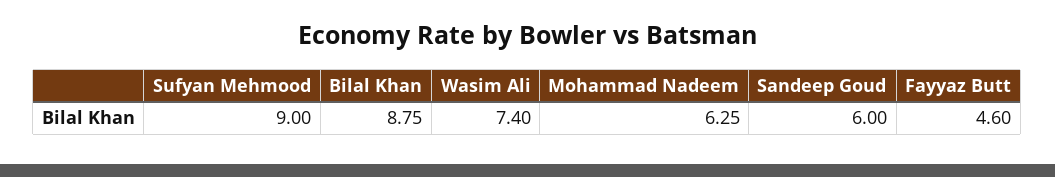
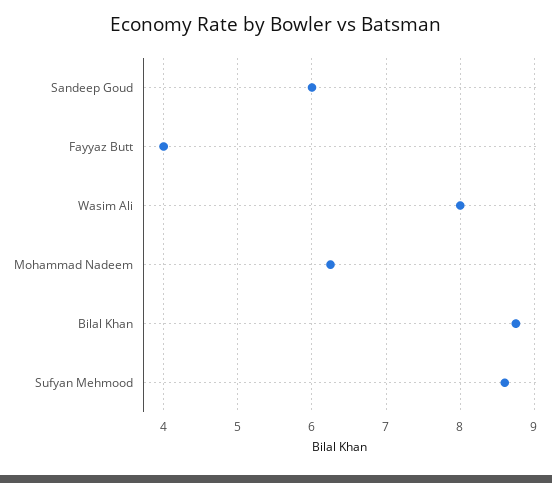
  {
-   "Sufyan Mehmood": 9,
+   "Sufyan Mehmood": 8.6,
    "Bilal Khan": 8.75,
-   "Wasim Ali": 7.4,
+   "Wasim Ali": 8,
    "Mohammad Nadeem": 6.25,
    "Sandeep Goud": 6,
-   "Fayyaz Butt": 4.6
+   "Fayyaz Butt": 4
  }

